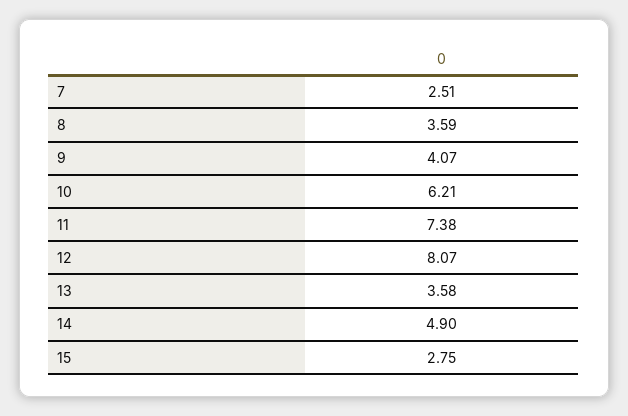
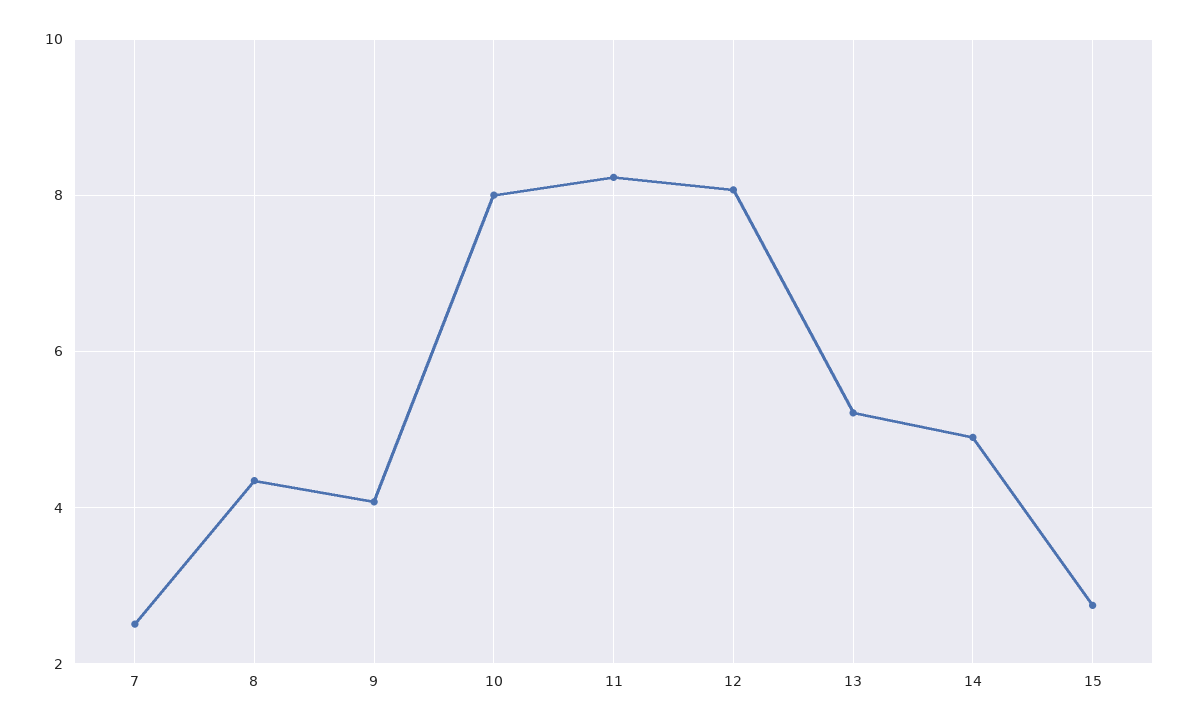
  {
    "7": 2.51,
-   "8": 3.59,
+   "8": 4.4,
    "9": 4.07,
-   "10": 6.21,
+   "10": 8,
-   "11": 7.38,
+   "11": 8.2,
    "12": 8.07,
-   "13": 3.58,
+   "13": 5.2,
    "14": 4.9,
    "15": 2.75
  }

